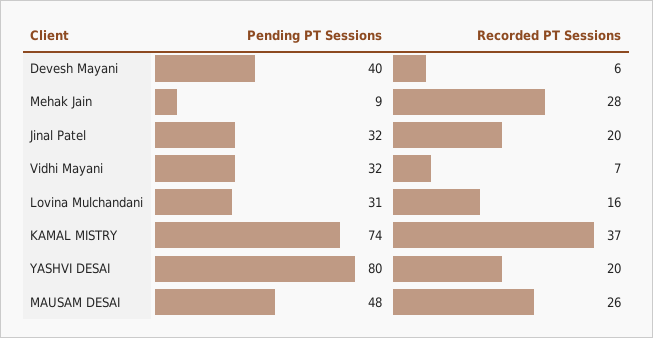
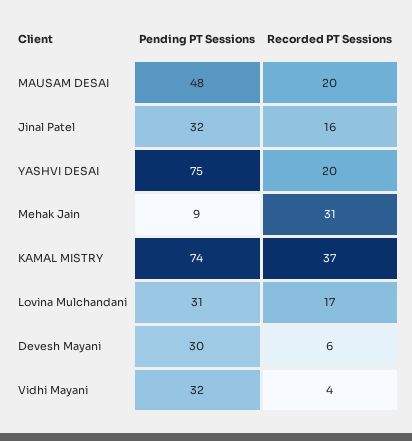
  {
    "Pending PT Sessions": {
-     "Devesh Mayani": 40,
+     "Devesh Mayani": 30,
      "Mehak Jain": 9,
      "Jinal Patel": 32,
      "Vidhi Mayani": 32,
      "Lovina Mulchandani": 31,
      "KAMAL MISTRY": 74,
-     "YASHVI DESAI": 80,
+     "YASHVI DESAI": 75,
      "MAUSAM DESAI": 48
    },
    "Recorded PT Sessions": {
      "Devesh Mayani": 6,
-     "Mehak Jain": 28,
+     "Mehak Jain": 31,
-     "Jinal Patel": 20,
+     "Jinal Patel": 16,
-     "Vidhi Mayani": 7,
+     "Vidhi Mayani": 4,
-     "Lovina Mulchandani": 16,
+     "Lovina Mulchandani": 17,
      "KAMAL MISTRY": 37,
      "YASHVI DESAI": 20,
-     "MAUSAM DESAI": 26
+     "MAUSAM DESAI": 20
    }
  }

